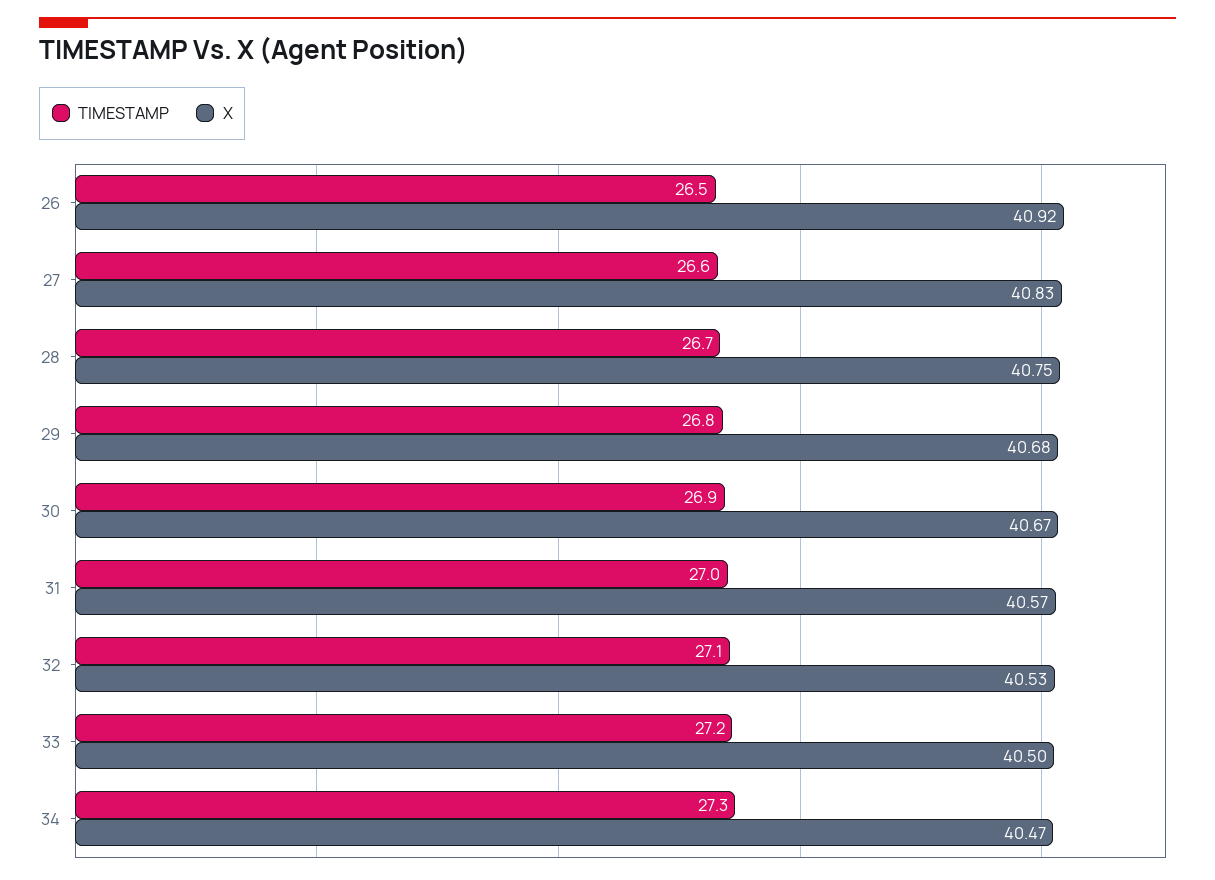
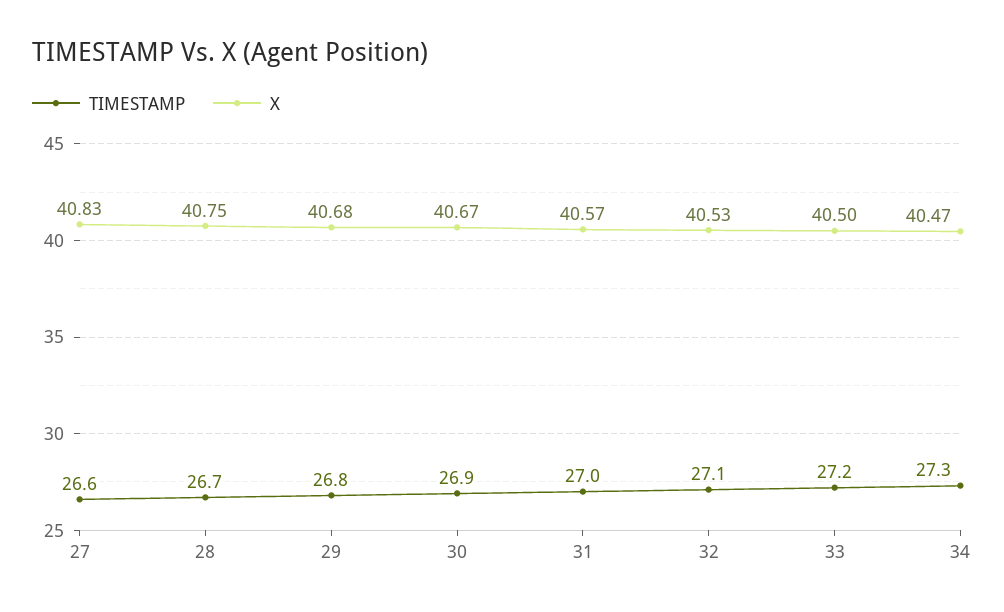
  {
    "TIMESTAMP": {
-     "26": 26.5,
      "27": 26.6,
      "28": 26.7,
      "29": 26.8,
      "30": 26.9,
      "31": 27,
      "32": 27.1,
      "33": 27.2,
      "34": 27.3
    },
    "X": {
-     "26": 40.92,
      "27": 40.83,
      "28": 40.75,
      "29": 40.68,
      "30": 40.67,
      "31": 40.57,
      "32": 40.53,
      "33": 40.5,
      "34": 40.47
    }
  }

